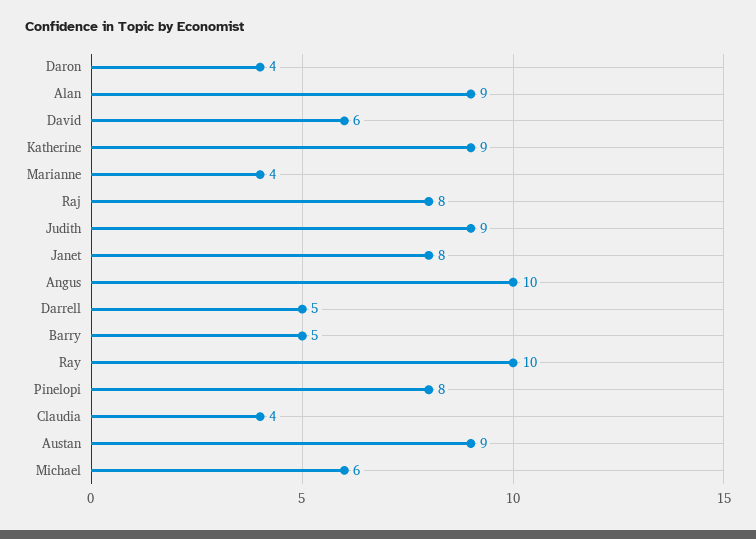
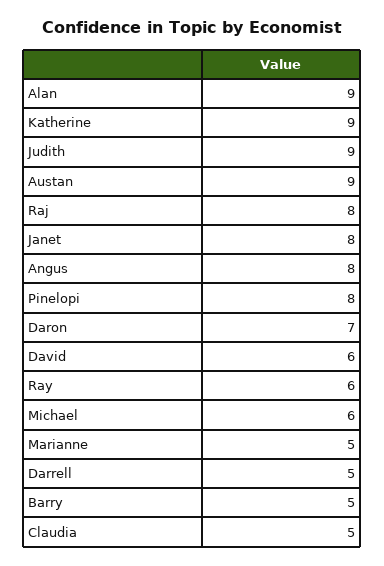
  {
-   "Daron": 4,
+   "Daron": 7,
    "Alan": 9,
    "David": 6,
    "Katherine": 9,
-   "Marianne": 4,
+   "Marianne": 5,
    "Raj": 8,
    "Judith": 9,
    "Janet": 8,
-   "Angus": 10,
+   "Angus": 8,
    "Darrell": 5,
    "Barry": 5,
-   "Ray": 10,
+   "Ray": 6,
    "Pinelopi": 8,
-   "Claudia": 4,
+   "Claudia": 5,
    "Austan": 9,
    "Michael": 6
  }

